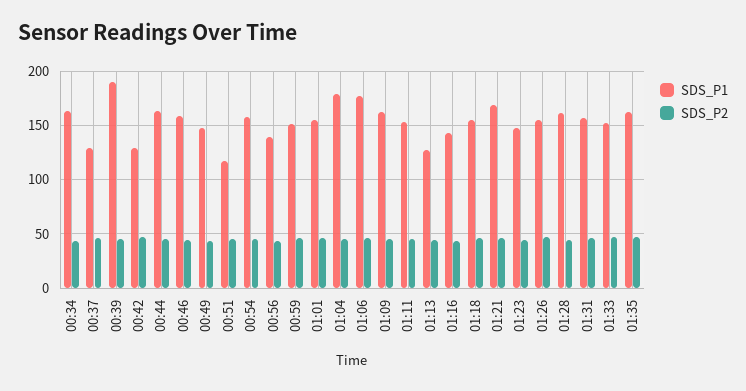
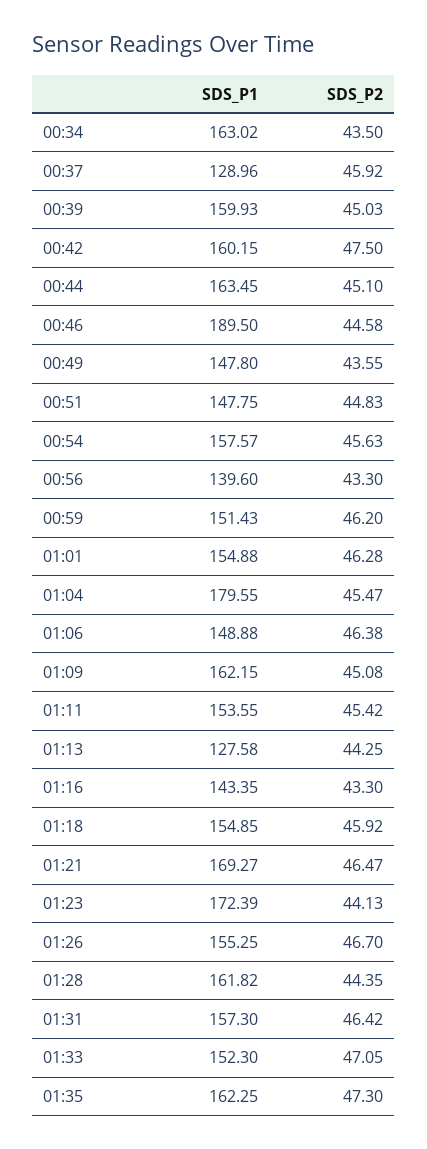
  {
    "SDS_P1": {
      "00:34": 163.02,
      "00:37": 128.96,
-     "00:39": 190,
+     "00:39": 159.93,
-     "00:42": 130,
+     "00:42": 160.15,
      "00:44": 163.45,
-     "00:46": 160,
+     "00:46": 189.5,
      "00:49": 147.8,
-     "00:51": 120,
+     "00:51": 147.75,
      "00:54": 157.57,
      "00:56": 139.6,
      "00:59": 151.43,
      "01:01": 154.88,
      "01:04": 179.55,
-     "01:06": 180,
+     "01:06": 148.88,
      "01:09": 162.15,
      "01:11": 153.55,
      "01:13": 127.58,
      "01:16": 143.35,
      "01:18": 154.85,
      "01:21": 169.27,
-     "01:23": 150,
+     "01:23": 172.39,
      "01:26": 155.25,
      "01:28": 161.82,
      "01:31": 157.3,
      "01:33": 152.3,
      "01:35": 162.25
    },
    "SDS_P2": {
      "00:34": 43.5,
      "00:37": 45.92,
      "00:39": 45.03,
      "00:42": 47.5,
      "00:44": 45.1,
      "00:46": 44.58,
      "00:49": 43.55,
      "00:51": 44.83,
      "00:54": 45.63,
      "00:56": 43.3,
      "00:59": 46.2,
      "01:01": 46.28,
      "01:04": 45.47,
      "01:06": 46.38,
      "01:09": 45.08,
      "01:11": 45.42,
      "01:13": 44.25,
      "01:16": 43.3,
      "01:18": 45.92,
      "01:21": 46.47,
      "01:23": 44.13,
      "01:26": 46.7,
      "01:28": 44.35,
      "01:31": 46.42,
      "01:33": 47.05,
      "01:35": 47.3
    }
  }

